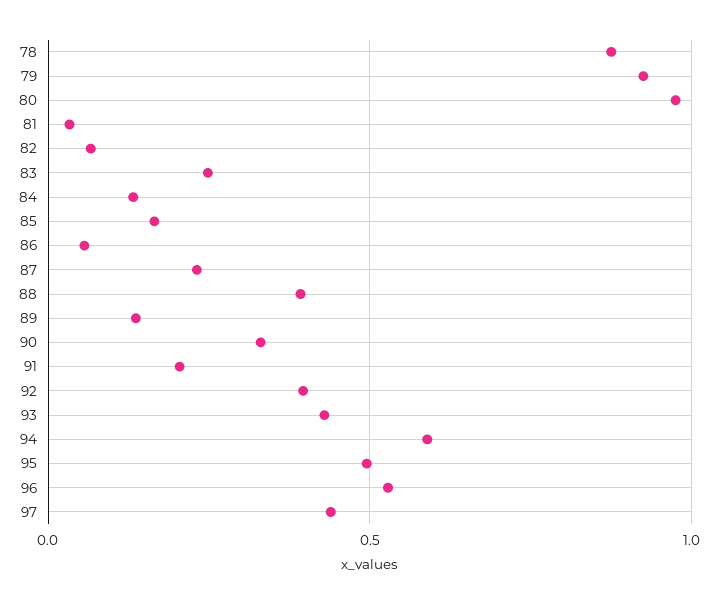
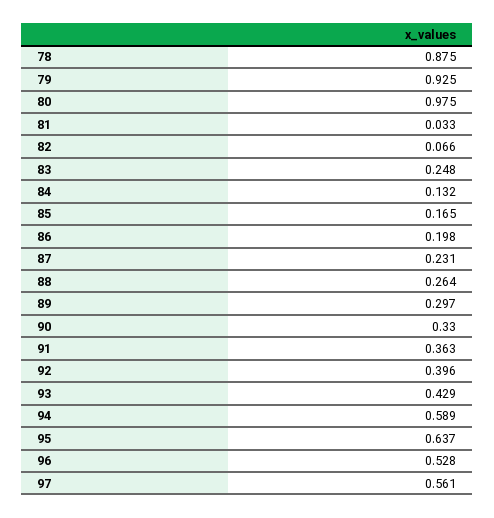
  {
    "78": 0.875,
    "79": 0.925,
    "80": 0.975,
    "81": 0.033,
    "82": 0.066,
    "83": 0.248,
    "84": 0.132,
    "85": 0.165,
-   "86": 0.05,
+   "86": 0.198,
    "87": 0.231,
-   "88": 0.4,
+   "88": 0.264,
-   "89": 0.15,
+   "89": 0.297,
    "90": 0.33,
-   "91": 0.2,
+   "91": 0.363,
    "92": 0.396,
    "93": 0.429,
    "94": 0.589,
-   "95": 0.5,
+   "95": 0.637,
    "96": 0.528,
-   "97": 0.45
+   "97": 0.561
  }

